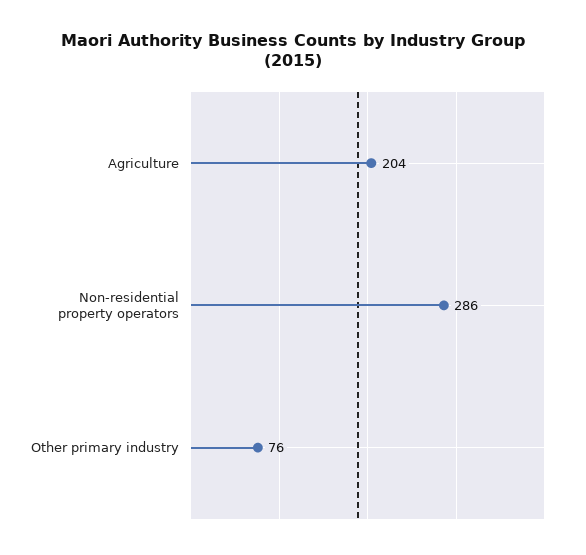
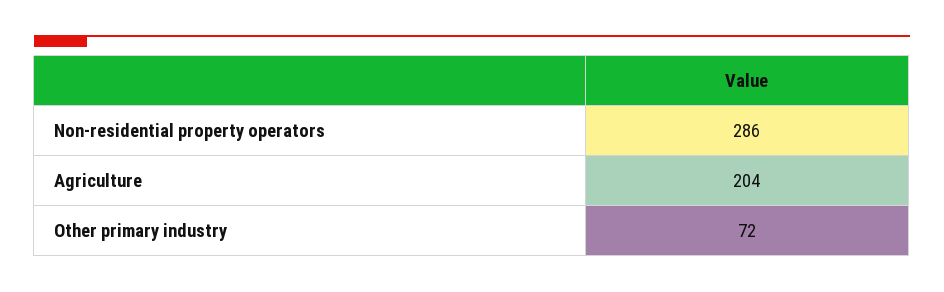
  {
    "Agriculture": 204,
    "Non-residential property operators": 286,
-   "Other primary industry": 76
+   "Other primary industry": 72
  }

